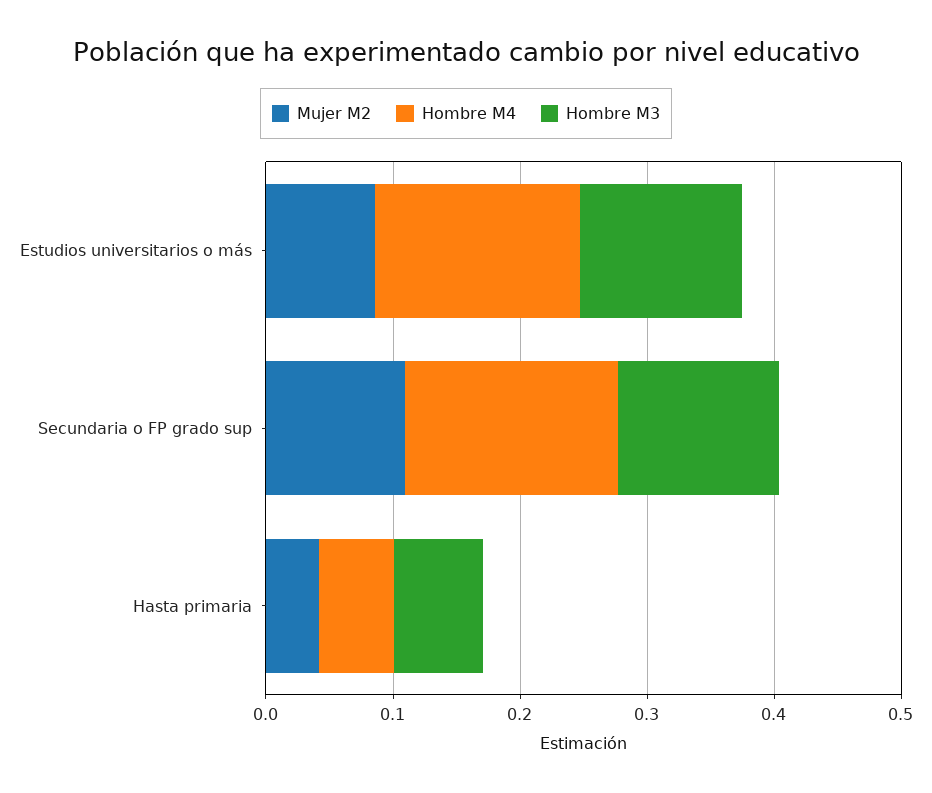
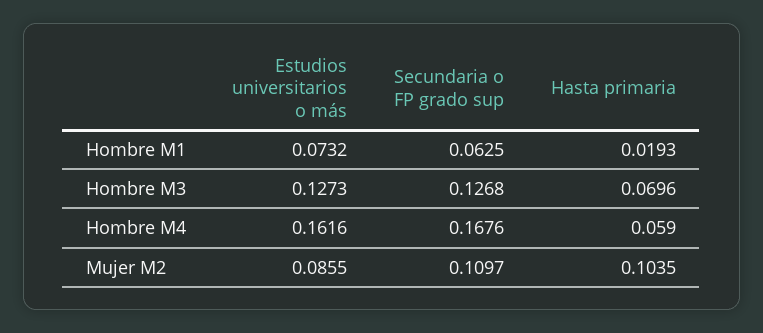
  {
    "Mujer M2": {
      "Estudios universitarios o más": 0.0855,
      "Secundaria o FP grado sup": 0.1097,
-     "Hasta primaria": 0.04
+     "Hasta primaria": 0.1035
    },
    "Hombre M4": {
      "Estudios universitarios o más": 0.1616,
      "Secundaria o FP grado sup": 0.1676,
      "Hasta primaria": 0.059
    },
    "Hombre M3": {
      "Estudios universitarios o más": 0.1273,
      "Secundaria o FP grado sup": 0.1268,
      "Hasta primaria": 0.0696
-   }
+   },
+   "Hombre M1": {
+     "Estudios universitarios o más": 0.0732,
+     "Secundaria o FP grado sup": 0.0625,
+     "Hasta primaria": 0.0193
+   }
  }

